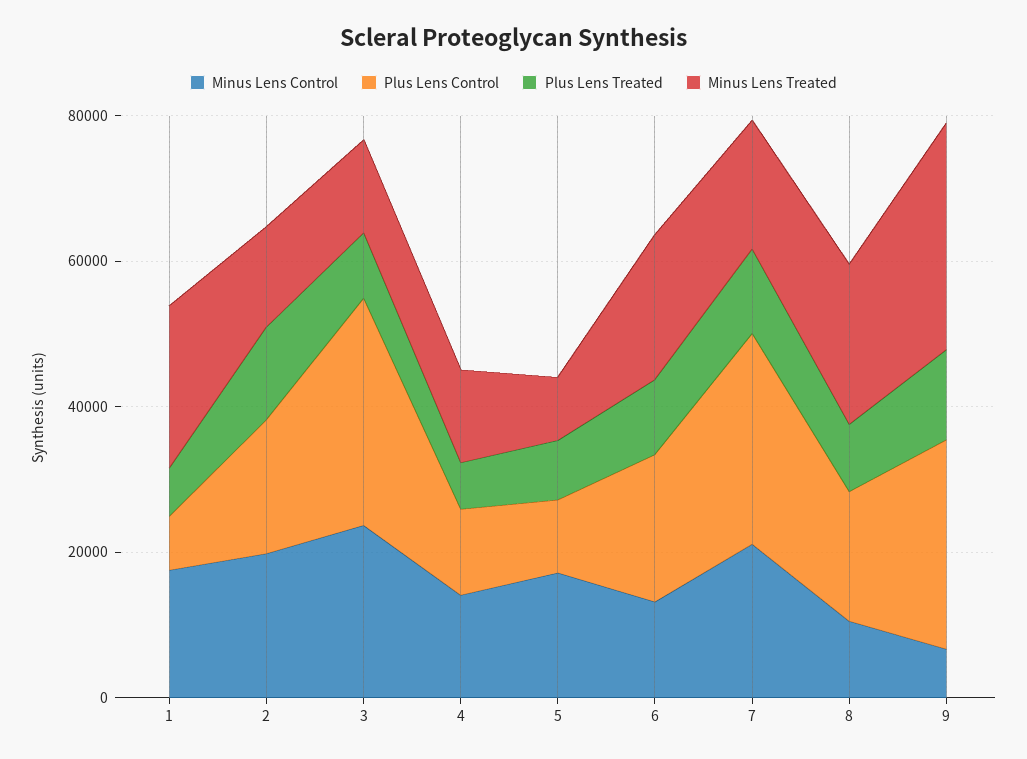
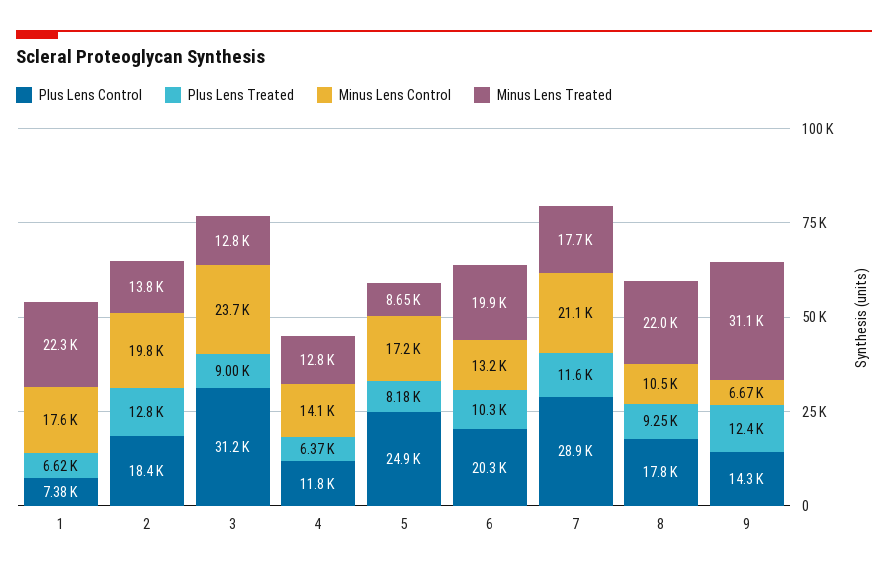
  {
    "Minus Lens Control": {
      "1": 17600,
      "2": 19800,
      "3": 23700,
      "4": 14100,
      "5": 17200,
      "6": 13200,
      "7": 21100,
      "8": 10500,
      "9": 6670
    },
    "Plus Lens Control": {
      "1": 7380,
      "2": 18400,
      "3": 31200,
      "4": 11800,
-     "5": 10000,
+     "5": 24900,
      "6": 20300,
      "7": 28900,
      "8": 17800,
-     "9": 30000
+     "9": 14300
    },
    "Plus Lens Treated": {
      "1": 6620,
      "2": 12800,
      "3": 9000,
      "4": 6370,
      "5": 8180,
      "6": 10300,
      "7": 11600,
      "8": 9250,
      "9": 12400
    },
    "Minus Lens Treated": {
      "1": 22300,
      "2": 13800,
      "3": 12800,
      "4": 12800,
      "5": 8650,
      "6": 19900,
      "7": 17700,
      "8": 22000,
      "9": 31100
    }
  }

